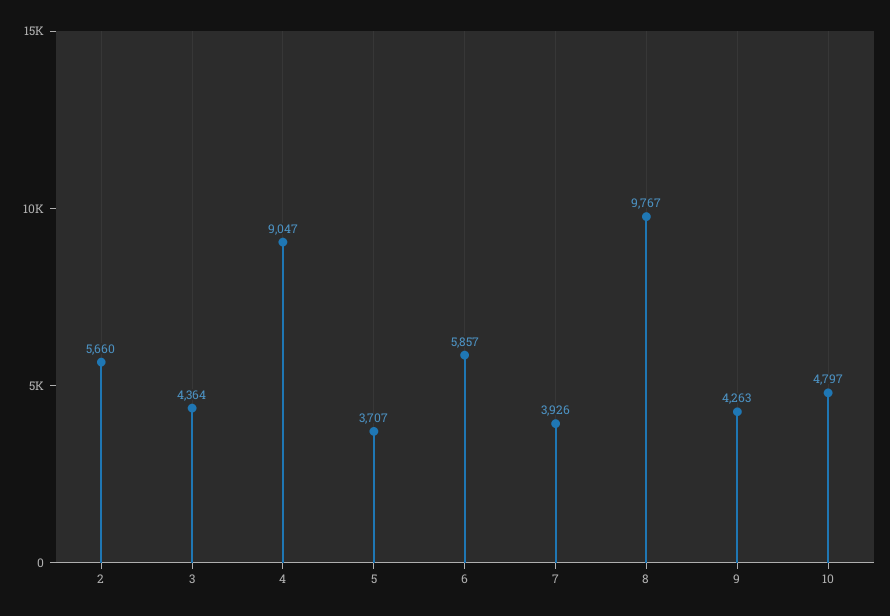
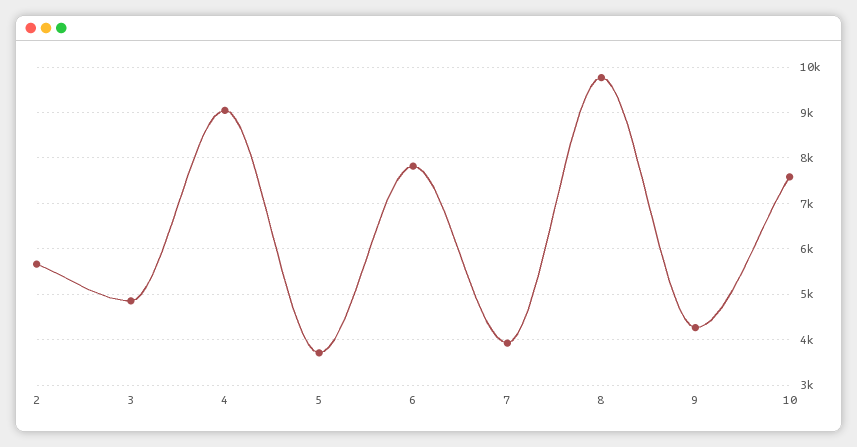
  {
    "2": 5660,
-   "3": 4364,
+   "3": 4800,
    "4": 9047,
    "5": 3707,
-   "6": 5857,
+   "6": 7800,
    "7": 3926,
    "8": 9767,
    "9": 4263,
-   "10": 4797
+   "10": 7600
  }

